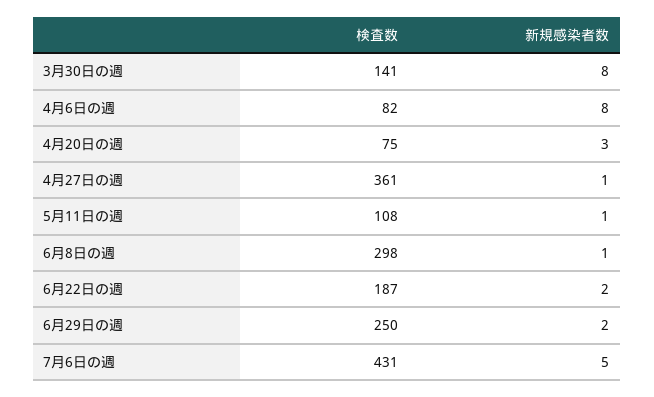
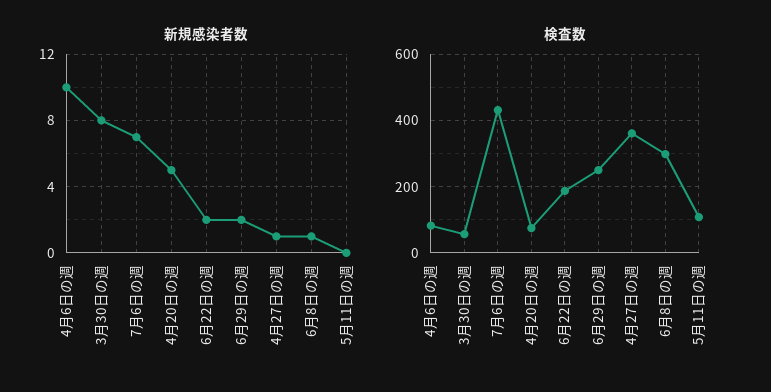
  {
    "検査数": {
-     "3月30日の週": 141,
+     "3月30日の週": 60,
      "4月6日の週": 82,
      "4月20日の週": 75,
      "4月27日の週": 361,
      "5月11日の週": 108,
      "6月8日の週": 298,
      "6月22日の週": 187,
      "6月29日の週": 250,
      "7月6日の週": 431
    },
    "新規感染者数": {
      "3月30日の週": 8,
-     "4月6日の週": 8,
+     "4月6日の週": 10,
-     "4月20日の週": 3,
+     "4月20日の週": 5,
      "4月27日の週": 1,
-     "5月11日の週": 1,
+     "5月11日の週": 0,
      "6月8日の週": 1,
      "6月22日の週": 2,
      "6月29日の週": 2,
-     "7月6日の週": 5
+     "7月6日の週": 7
    }
  }

